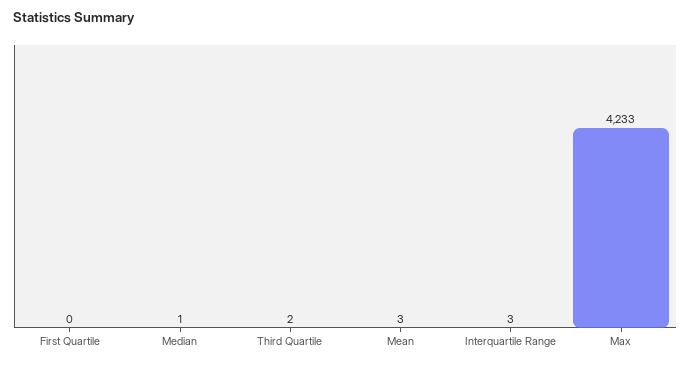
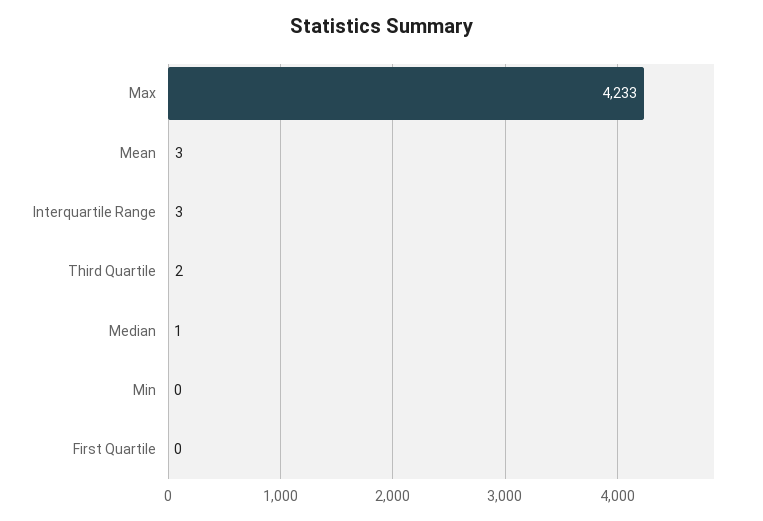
  {
    "First Quartile": 0,
    "Median": 1,
    "Third Quartile": 2,
    "Mean": 3,
    "Interquartile Range": 3,
-   "Max": 4233
+   "Max": 4233,
+   "Min": 0
  }

